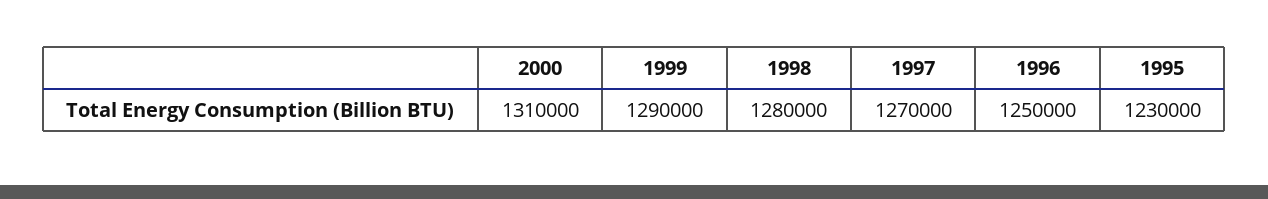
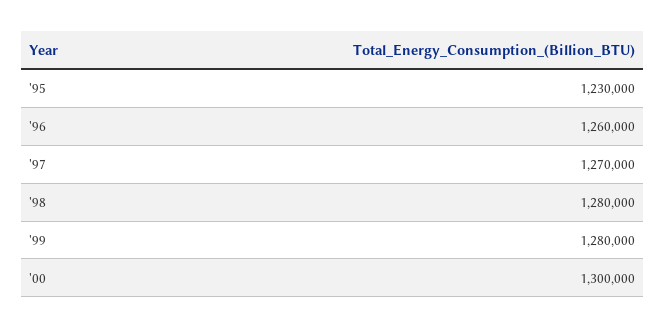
  {
-   "2000": 1310000,
+   "2000": 1300000,
-   "1999": 1290000,
+   "1999": 1280000,
    "1998": 1280000,
    "1997": 1270000,
-   "1996": 1250000,
+   "1996": 1260000,
    "1995": 1230000
  }

